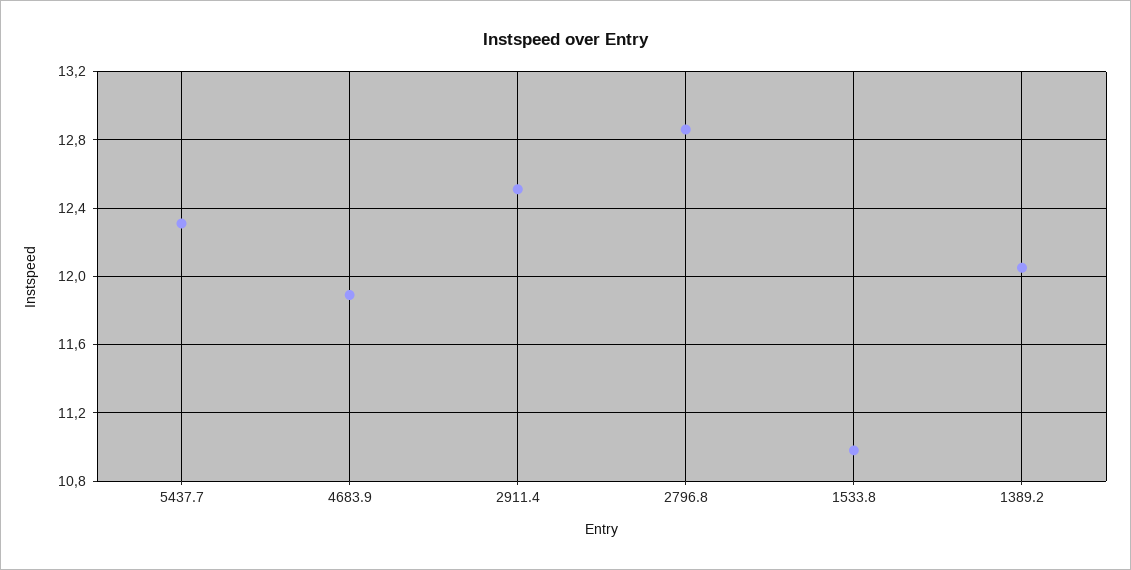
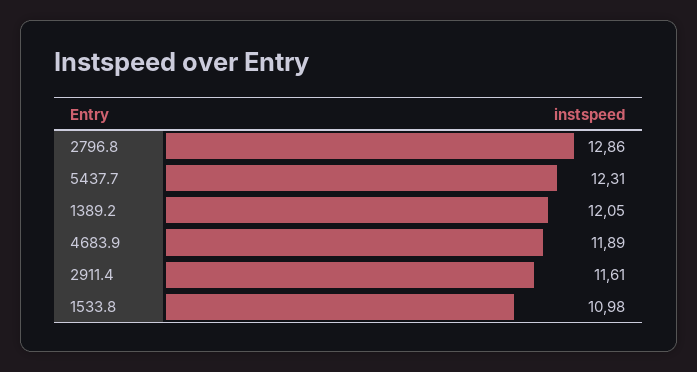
  {
    "5437.7": 12.31,
    "4683.9": 11.89,
-   "2911.4": 12.5,
+   "2911.4": 11.61,
    "2796.8": 12.86,
    "1533.8": 10.98,
    "1389.2": 12.05
  }

